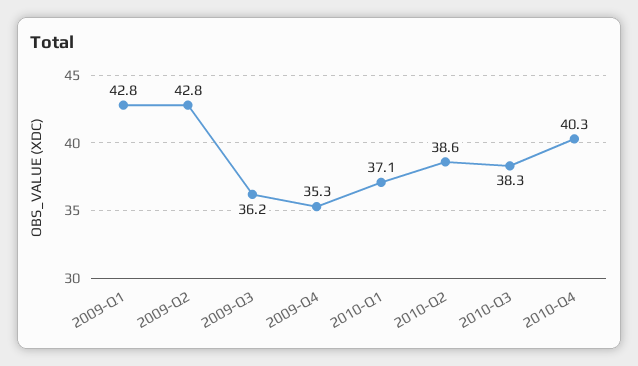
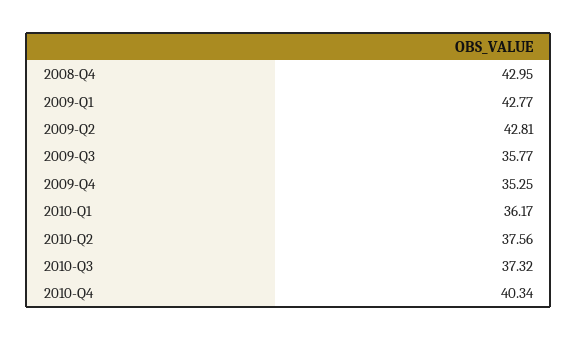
  {
    "2009-Q1": 42.77,
    "2009-Q2": 42.81,
-   "2009-Q3": 36.2,
+   "2009-Q3": 35.77,
    "2009-Q4": 35.25,
-   "2010-Q1": 37.1,
+   "2010-Q1": 36.17,
-   "2010-Q2": 38.6,
+   "2010-Q2": 37.56,
-   "2010-Q3": 38.3,
+   "2010-Q3": 37.32,
-   "2010-Q4": 40.34
+   "2010-Q4": 40.34,
+   "2008-Q4": 42.95
  }

